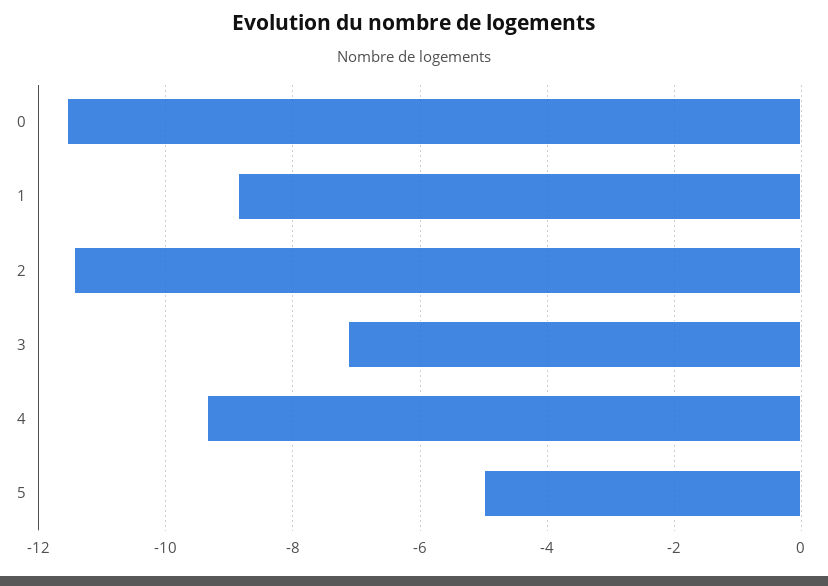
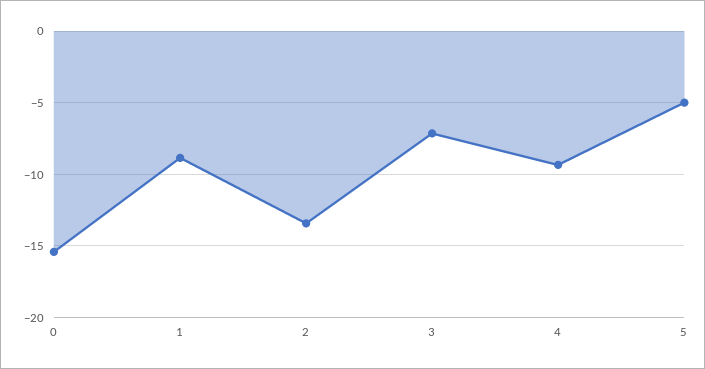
  {
-   "0": -11.6,
+   "0": -15.5,
    "1": -8.8,
-   "2": -11.4,
+   "2": -13.5,
    "3": -7.2,
    "4": -9.4,
    "5": -5
  }

